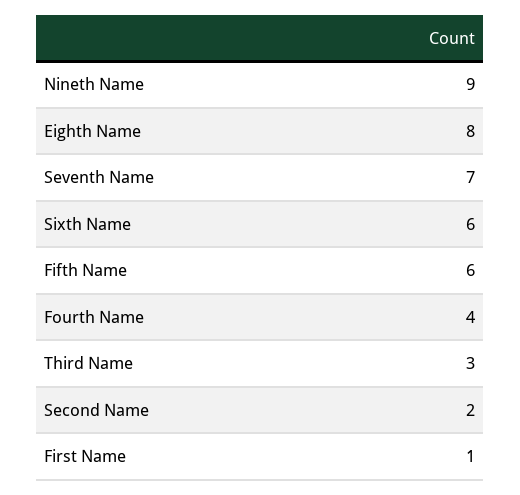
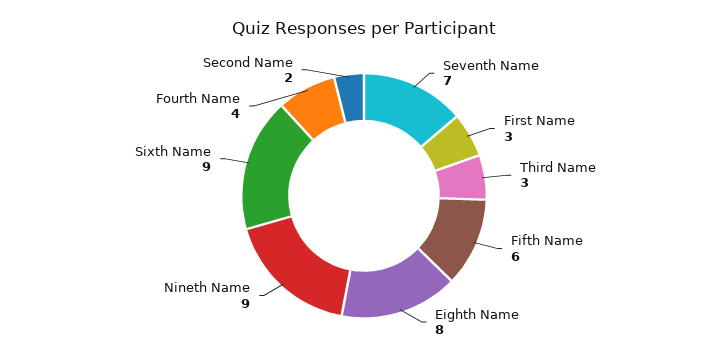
  {
    "Nineth Name": 9,
    "Eighth Name": 8,
    "Seventh Name": 7,
-   "Sixth Name": 6,
+   "Sixth Name": 9,
    "Fifth Name": 6,
    "Fourth Name": 4,
    "Third Name": 3,
    "Second Name": 2,
-   "First Name": 1
+   "First Name": 3
  }

